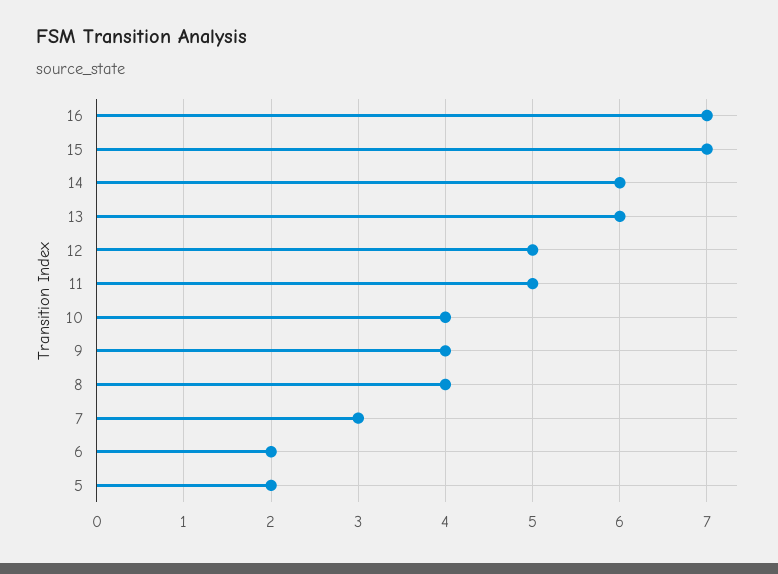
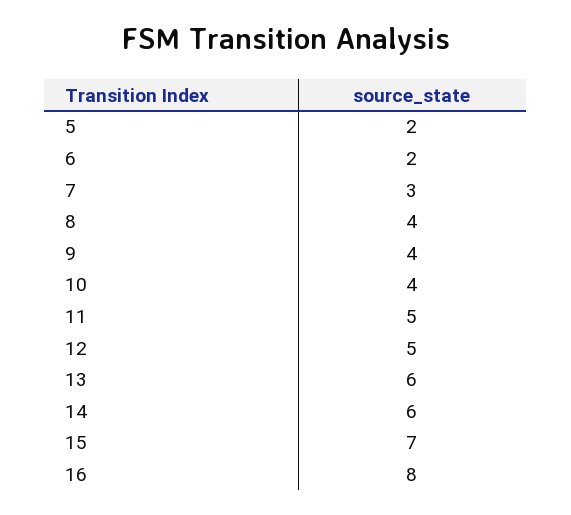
  {
-   "16": 7,
+   "16": 8,
    "15": 7,
    "14": 6,
    "13": 6,
    "12": 5,
    "11": 5,
    "10": 4,
    "9": 4,
    "8": 4,
    "7": 3,
    "6": 2,
    "5": 2
  }

